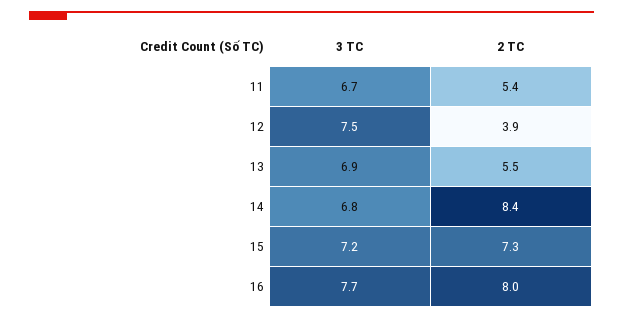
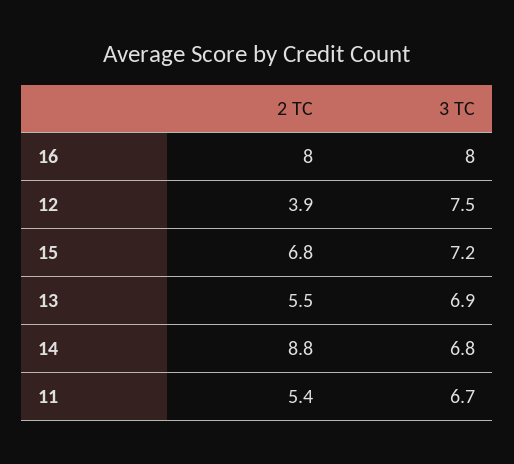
  {
    "3 TC": {
      "11": 6.7,
      "12": 7.5,
      "13": 6.9,
      "14": 6.8,
      "15": 7.2,
-     "16": 7.7
+     "16": 8
    },
    "2 TC": {
      "11": 5.4,
      "12": 3.9,
      "13": 5.5,
-     "14": 8.4,
+     "14": 8.8,
-     "15": 7.3,
+     "15": 6.8,
      "16": 8
    }
  }

